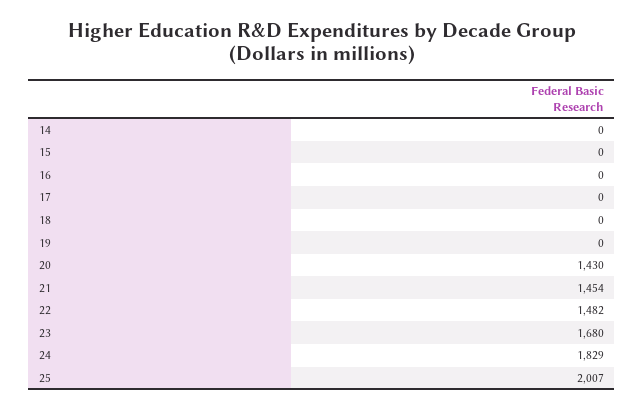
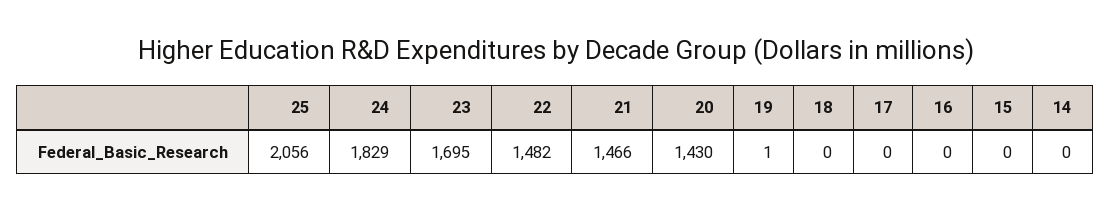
  {
    "14": 0,
    "15": 0,
    "16": 0,
    "17": 0,
    "18": 0,
-   "19": 0,
+   "19": 1,
    "20": 1430,
-   "21": 1454,
+   "21": 1466,
    "22": 1482,
-   "23": 1680,
+   "23": 1695,
    "24": 1829,
-   "25": 2007
+   "25": 2056
  }

